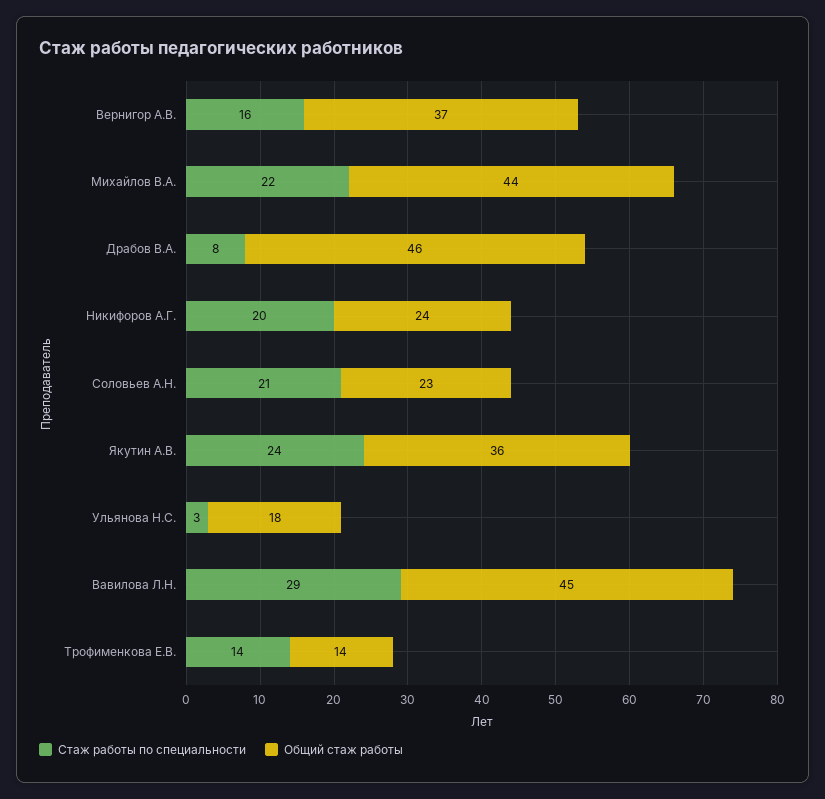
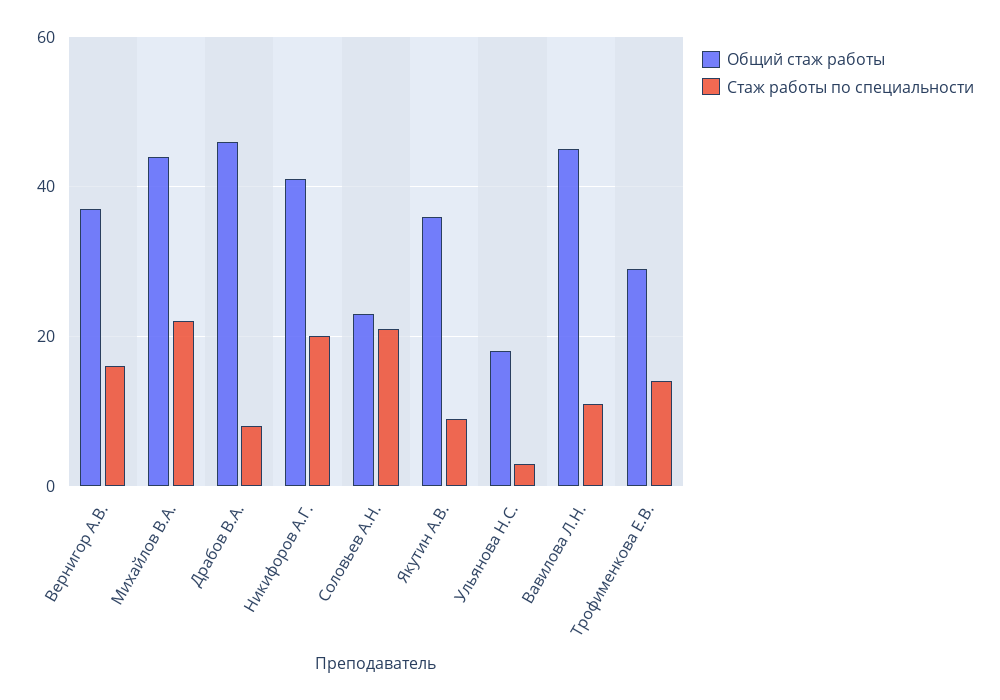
  {
    "Стаж работы по специальности": {
      "Вернигор А.В.": 16,
      "Михайлов В.А.": 22,
      "Драбов В.А.": 8,
      "Никифоров А.Г.": 20,
      "Соловьев А.Н.": 21,
-     "Якутин А.В.": 24,
+     "Якутин А.В.": 10,
      "Ульянова Н.С.": 3,
-     "Вавилова Л.Н.": 29,
+     "Вавилова Л.Н.": 10,
      "Трофименкова Е.В.": 14
    },
    "Общий стаж работы": {
      "Вернигор А.В.": 37,
      "Михайлов В.А.": 44,
      "Драбов В.А.": 46,
-     "Никифоров А.Г.": 24,
+     "Никифоров А.Г.": 40,
      "Соловьев А.Н.": 23,
      "Якутин А.В.": 36,
      "Ульянова Н.С.": 18,
      "Вавилова Л.Н.": 45,
-     "Трофименкова Е.В.": 14
+     "Трофименкова Е.В.": 30
    }
  }

